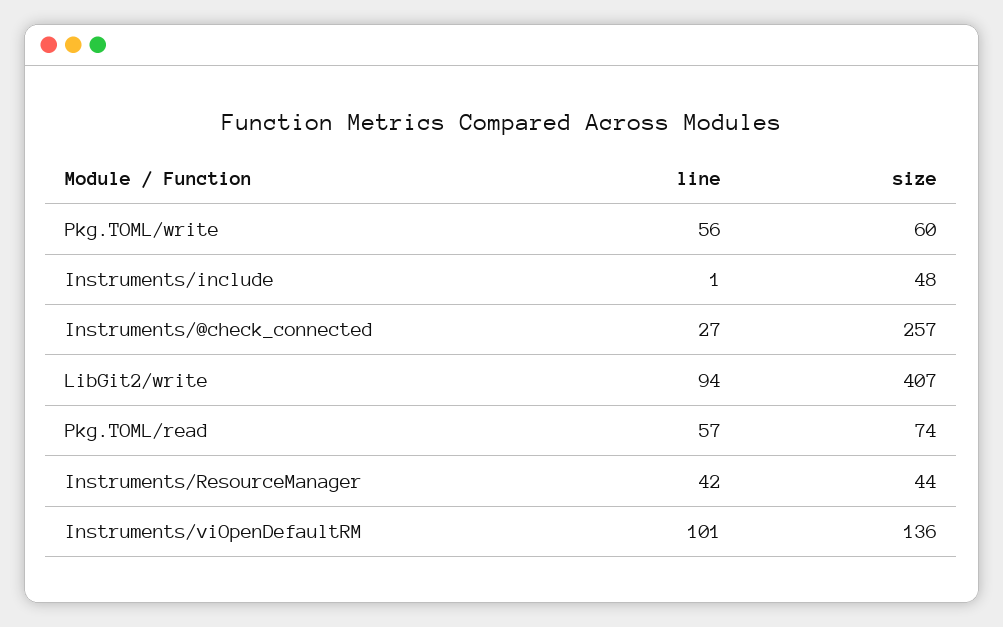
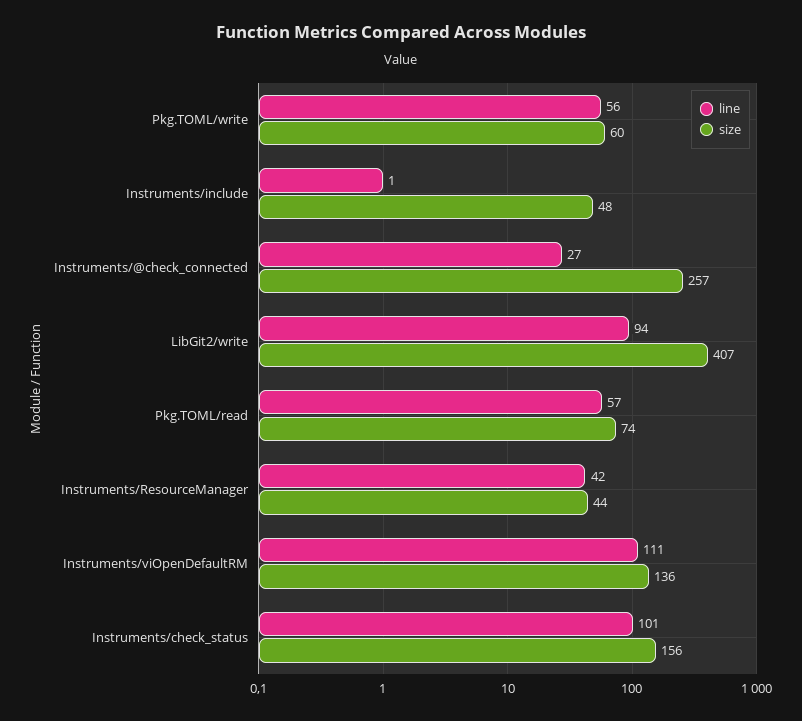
  {
    "line": {
      "Pkg.TOML/write": 56,
      "Instruments/include": 1,
      "Instruments/@check_connected": 27,
      "LibGit2/write": 94,
      "Pkg.TOML/read": 57,
      "Instruments/ResourceManager": 42,
-     "Instruments/viOpenDefaultRM": 101
+     "Instruments/viOpenDefaultRM": 111,
+     "Instruments/check_status": 101
    },
    "size": {
      "Pkg.TOML/write": 60,
      "Instruments/include": 48,
      "Instruments/@check_connected": 257,
      "LibGit2/write": 407,
      "Pkg.TOML/read": 74,
      "Instruments/ResourceManager": 44,
-     "Instruments/viOpenDefaultRM": 136
+     "Instruments/viOpenDefaultRM": 136,
+     "Instruments/check_status": 156
    }
  }

